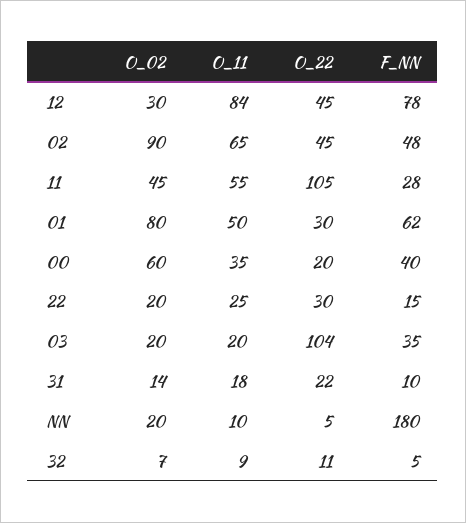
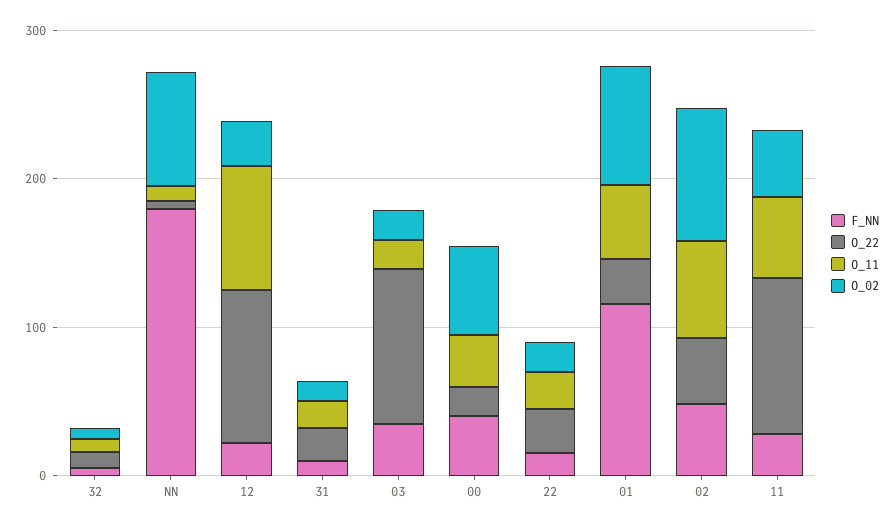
  {
    "O_02": {
      "12": 30,
      "02": 90,
      "11": 45,
      "01": 80,
      "00": 60,
      "22": 20,
      "03": 20,
      "31": 14,
-     "NN": 20,
+     "NN": 80,
      "32": 7
    },
    "O_11": {
      "12": 84,
      "02": 65,
      "11": 55,
      "01": 50,
      "00": 35,
      "22": 25,
      "03": 20,
      "31": 18,
      "NN": 10,
      "32": 9
    },
    "O_22": {
-     "12": 45,
+     "12": 100,
      "02": 45,
      "11": 105,
      "01": 30,
      "00": 20,
      "22": 30,
      "03": 104,
      "31": 22,
      "NN": 5,
      "32": 11
    },
    "F_NN": {
-     "12": 78,
+     "12": 20,
      "02": 48,
      "11": 28,
-     "01": 62,
+     "01": 120,
      "00": 40,
      "22": 15,
      "03": 35,
      "31": 10,
      "NN": 180,
      "32": 5
    }
  }

